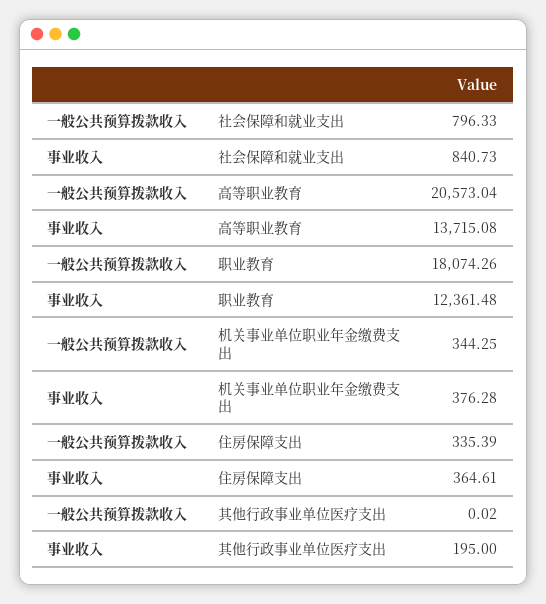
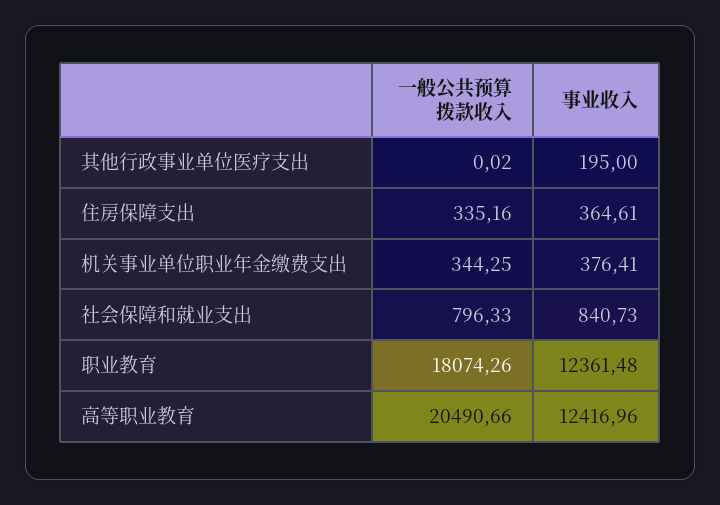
  {
    "一般公共预算拨款收入": {
      "社会保障和就业支出": 796.33,
-     "高等职业教育": 20573.04,
+     "高等职业教育": 20490.66,
      "职业教育": 18074.26,
      "机关事业单位职业年金缴费支出": 344.25,
-     "住房保障支出": 335.39,
+     "住房保障支出": 335.16,
      "其他行政事业单位医疗支出": 0.02
    },
    "事业收入": {
      "社会保障和就业支出": 840.73,
-     "高等职业教育": 13715.08,
+     "高等职业教育": 12416.96,
      "职业教育": 12361.48,
-     "机关事业单位职业年金缴费支出": 376.28,
+     "机关事业单位职业年金缴费支出": 376.41,
      "住房保障支出": 364.61,
      "其他行政事业单位医疗支出": 195
    }
  }

